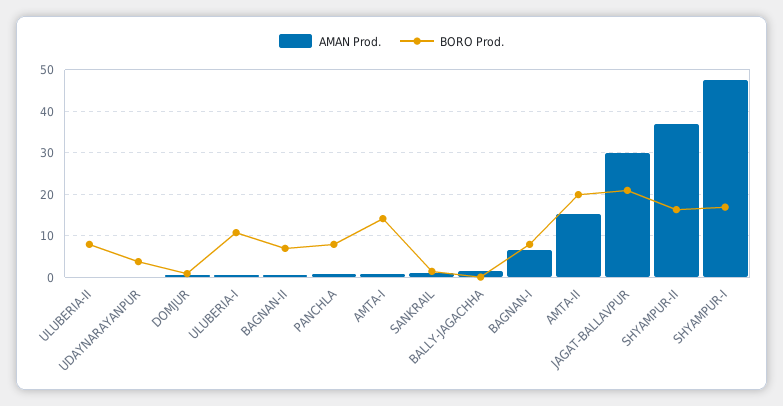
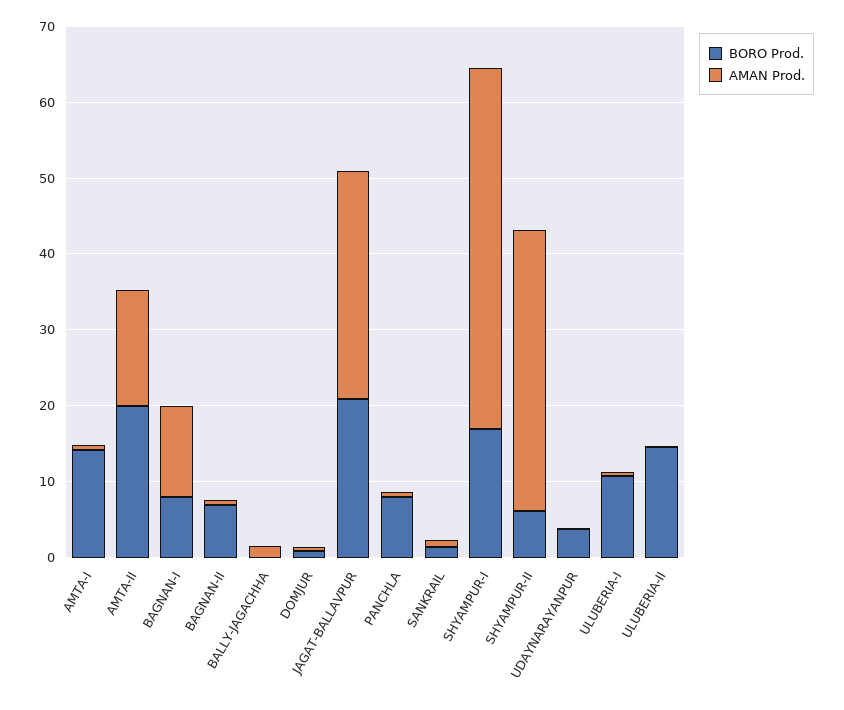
  {
    "AMAN Prod.": {
      "ULUBERIA-II": 0,
      "UDAYNARAYANPUR": 0,
      "DOMJUR": 0,
      "ULUBERIA-I": 0,
      "BAGNAN-II": 0,
      "PANCHLA": 0,
      "AMTA-I": 0,
      "SANKRAIL": 0,
      "BALLY-JAGACHHA": 2,
-     "BAGNAN-I": 6,
+     "BAGNAN-I": 12,
      "AMTA-II": 16,
      "JAGAT-BALLAVPUR": 30,
      "SHYAMPUR-II": 38,
      "SHYAMPUR-I": 48
    },
    "BORO Prod.": {
-     "ULUBERIA-II": 8,
+     "ULUBERIA-II": 14,
      "UDAYNARAYANPUR": 4,
      "DOMJUR": 0,
      "ULUBERIA-I": 10,
      "BAGNAN-II": 6,
      "PANCHLA": 8,
      "AMTA-I": 14,
      "SANKRAIL": 2,
      "BALLY-JAGACHHA": 0,
      "BAGNAN-I": 8,
      "AMTA-II": 20,
      "JAGAT-BALLAVPUR": 20,
-     "SHYAMPUR-II": 16,
+     "SHYAMPUR-II": 6,
      "SHYAMPUR-I": 16
    }
  }

